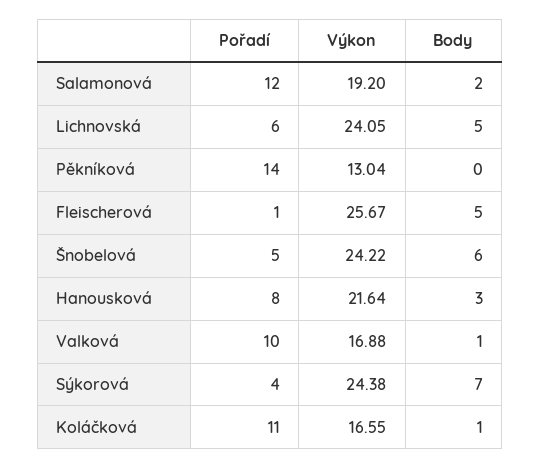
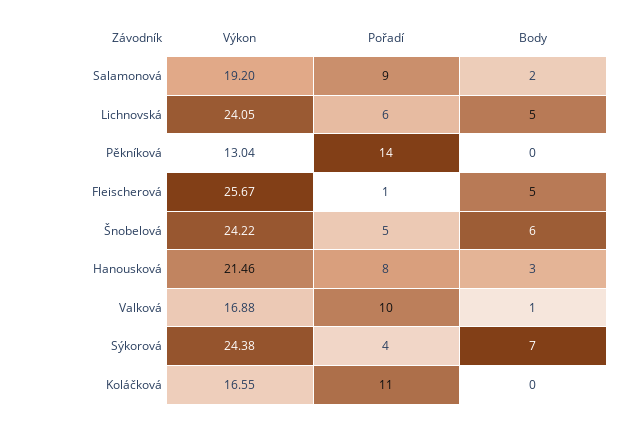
  {
    "Pořadí": {
-     "Salamonová": 12,
+     "Salamonová": 9,
      "Lichnovská": 6,
      "Pěkníková": 14,
      "Fleischerová": 1,
      "Šnobelová": 5,
      "Hanousková": 8,
      "Valková": 10,
      "Sýkorová": 4,
      "Koláčková": 11
    },
    "Výkon": {
      "Salamonová": 19.2,
      "Lichnovská": 24.05,
      "Pěkníková": 13.04,
      "Fleischerová": 25.67,
      "Šnobelová": 24.22,
-     "Hanousková": 21.64,
+     "Hanousková": 21.46,
      "Valková": 16.88,
      "Sýkorová": 24.38,
      "Koláčková": 16.55
    },
    "Body": {
      "Salamonová": 2,
      "Lichnovská": 5,
      "Pěkníková": 0,
      "Fleischerová": 5,
      "Šnobelová": 6,
      "Hanousková": 3,
      "Valková": 1,
      "Sýkorová": 7,
-     "Koláčková": 1
+     "Koláčková": 0
    }
  }

